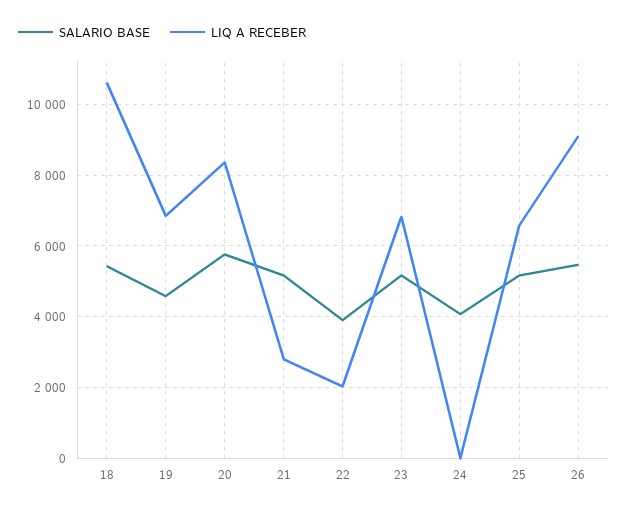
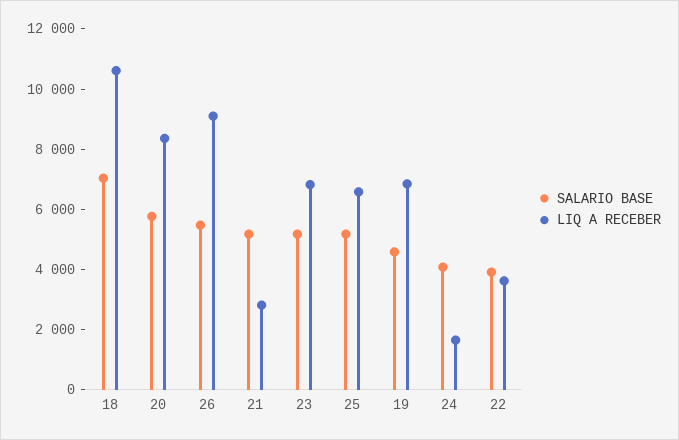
  {
    "SALARIO BASE": {
-     "18": 5400,
+     "18": 7000,
      "19": 4600,
      "20": 5800,
      "21": 5200,
      "22": 4000,
      "23": 5200,
      "24": 4000,
      "25": 5200,
      "26": 5400
    },
    "LIQ A RECEBER": {
      "18": 10600,
      "19": 6800,
      "20": 8400,
      "21": 2800,
-     "22": 2000,
+     "22": 3500,
      "23": 6800,
-     "24": 0,
+     "24": 1500,
      "25": 6600,
      "26": 9000
    }
  }

